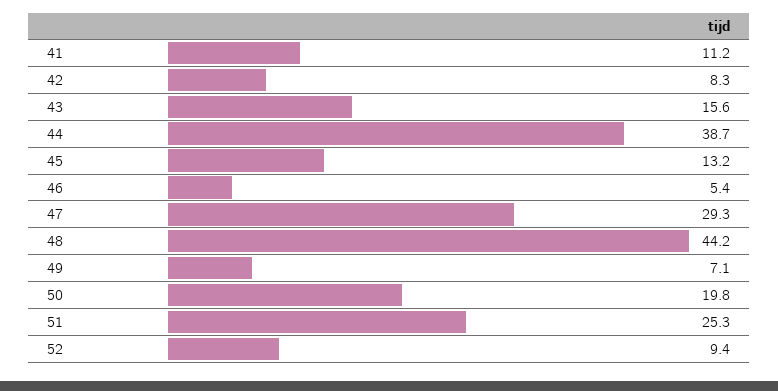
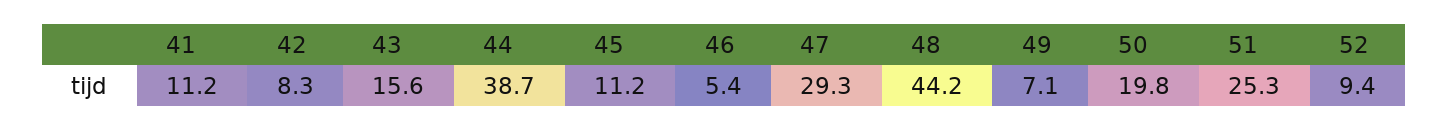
  {
    "41": 11.2,
    "42": 8.3,
    "43": 15.6,
    "44": 38.7,
-   "45": 13.2,
+   "45": 11.2,
    "46": 5.4,
    "47": 29.3,
    "48": 44.2,
    "49": 7.1,
    "50": 19.8,
    "51": 25.3,
    "52": 9.4
  }

